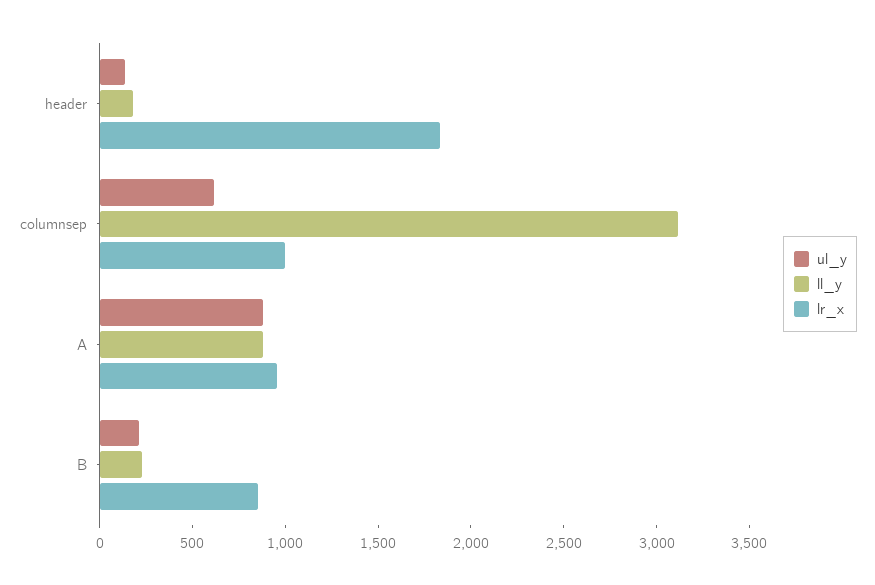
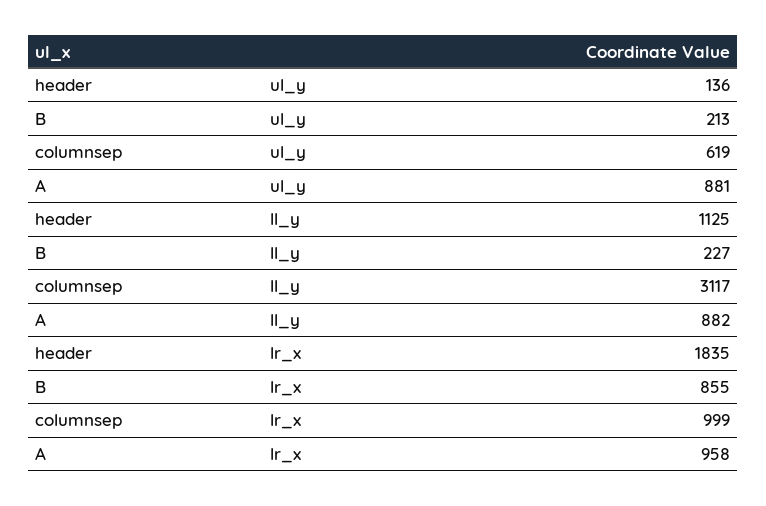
  {
    "ul_y": {
      "header": 136,
      "columnsep": 619,
      "A": 881,
      "B": 213
    },
    "ll_y": {
-     "header": 200,
+     "header": 1125,
      "columnsep": 3117,
      "A": 882,
      "B": 227
    },
    "lr_x": {
      "header": 1835,
      "columnsep": 999,
      "A": 958,
      "B": 855
    }
  }

